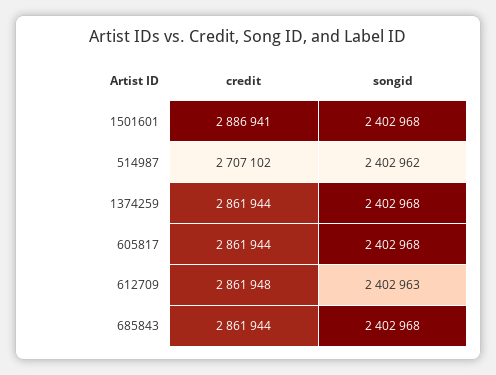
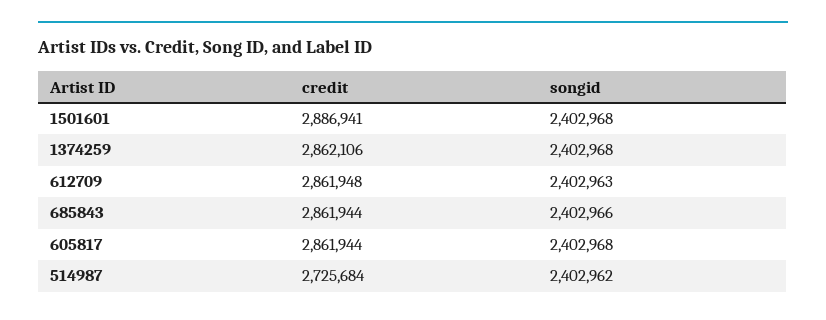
  {
    "credit": {
      "1501601": 2886941,
-     "514987": 2707102,
+     "514987": 2725684,
-     "1374259": 2861944,
+     "1374259": 2862106,
      "605817": 2861944,
      "612709": 2861948,
      "685843": 2861944
    },
    "songid": {
      "1501601": 2402968,
      "514987": 2402962,
      "1374259": 2402968,
      "605817": 2402968,
      "612709": 2402963,
-     "685843": 2402968
+     "685843": 2402966
    }
  }

